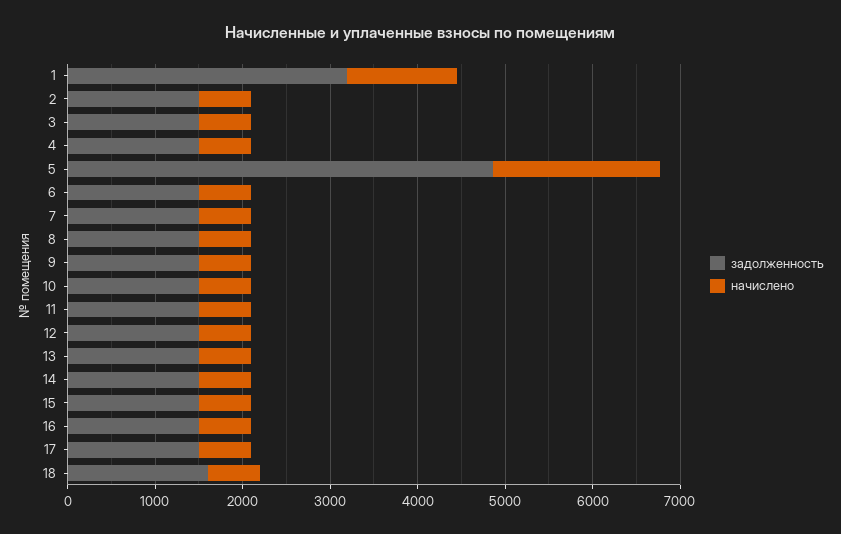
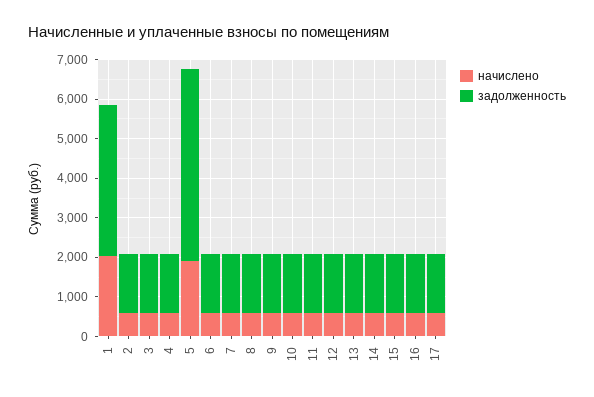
  {
    "задолженность": {
-     "1": 3200,
+     "1": 3750,
      "2": 1600,
      "3": 1600,
      "4": 1600,
      "5": 4800,
      "6": 1600,
      "7": 1600,
      "8": 1600,
      "9": 1600,
      "10": 1600,
      "11": 1600,
      "12": 1600,
      "13": 1600,
      "14": 1600,
      "15": 1600,
      "16": 1600,
-     "17": 1600,
+     "17": 1600
-     "18": 1600
    },
    "начислено": {
-     "1": 1200,
+     "1": 2000,
      "2": 600,
      "3": 600,
      "4": 600,
      "5": 2000,
      "6": 600,
      "7": 600,
      "8": 600,
      "9": 600,
      "10": 600,
      "11": 600,
      "12": 600,
      "13": 600,
      "14": 600,
      "15": 600,
      "16": 600,
-     "17": 600,
+     "17": 600
-     "18": 600
    }
  }

